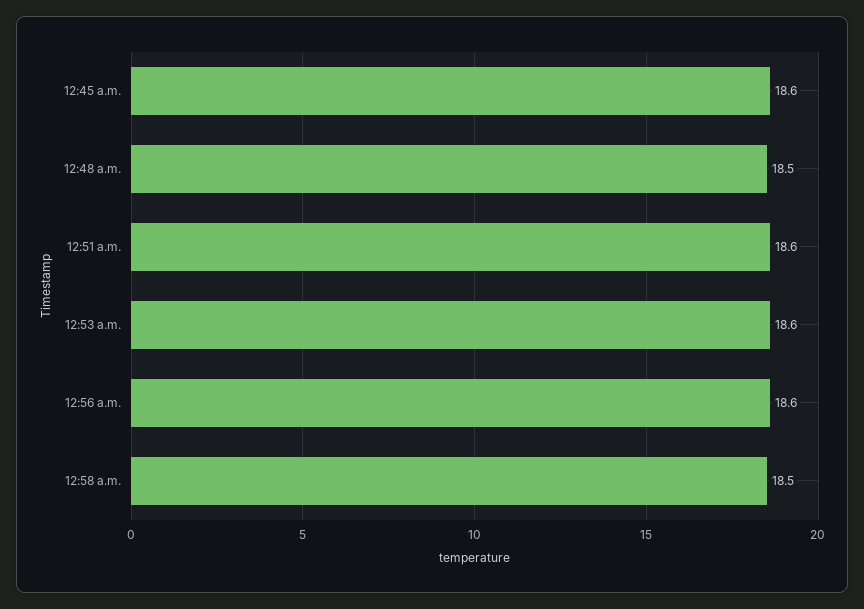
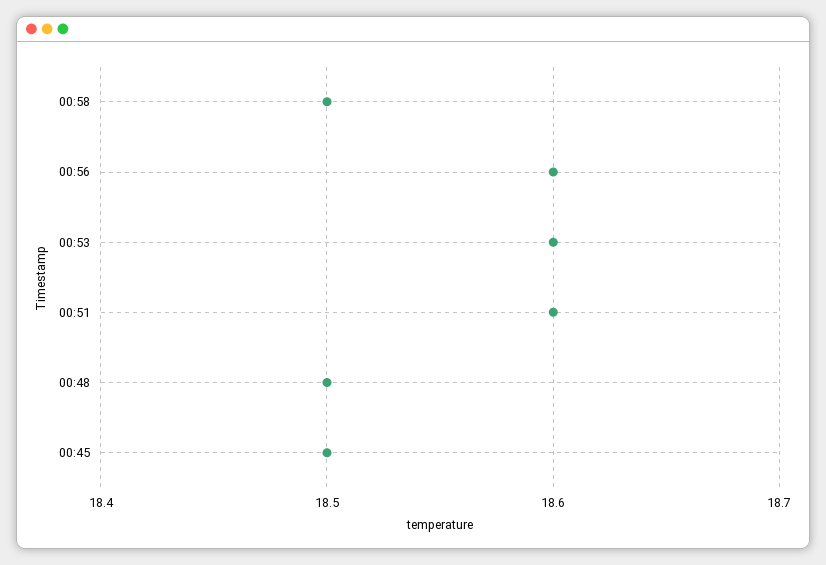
  {
-   "12:45 a.m.": 18.6,
+   "12:45 a.m.": 18.5,
    "12:48 a.m.": 18.5,
    "12:51 a.m.": 18.6,
    "12:53 a.m.": 18.6,
    "12:56 a.m.": 18.6,
    "12:58 a.m.": 18.5
  }

